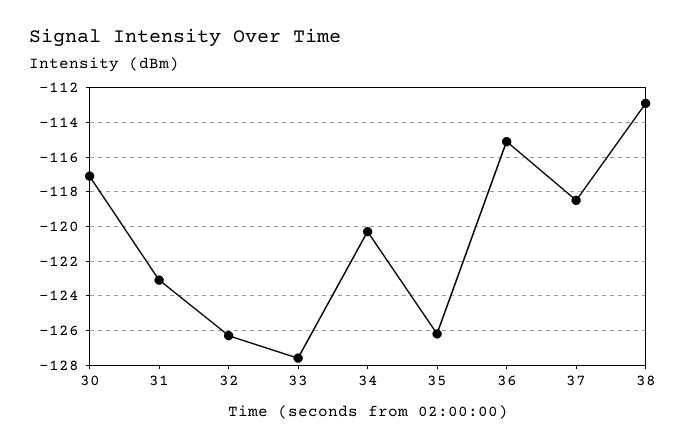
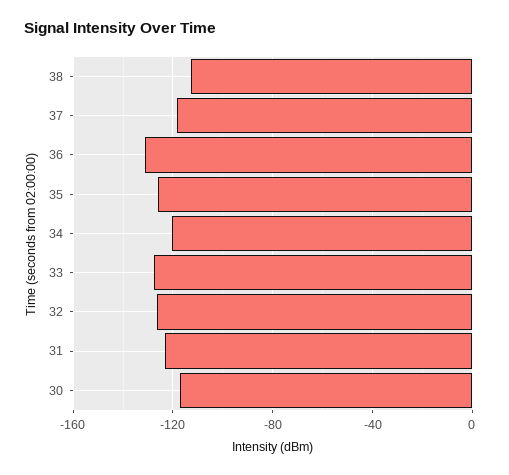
  {
    "30": -117,
    "31": -123,
    "32": -126.5,
    "33": -127.5,
    "34": -120.5,
    "35": -126,
-   "36": -115,
+   "36": -130,
    "37": -118.5,
    "38": -113
  }

